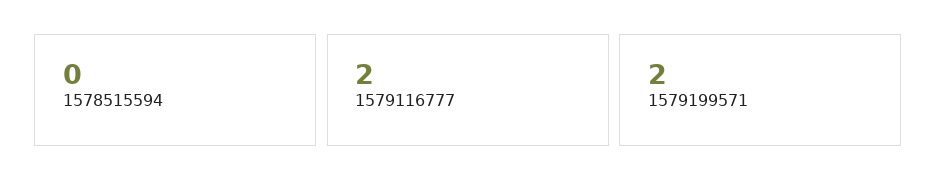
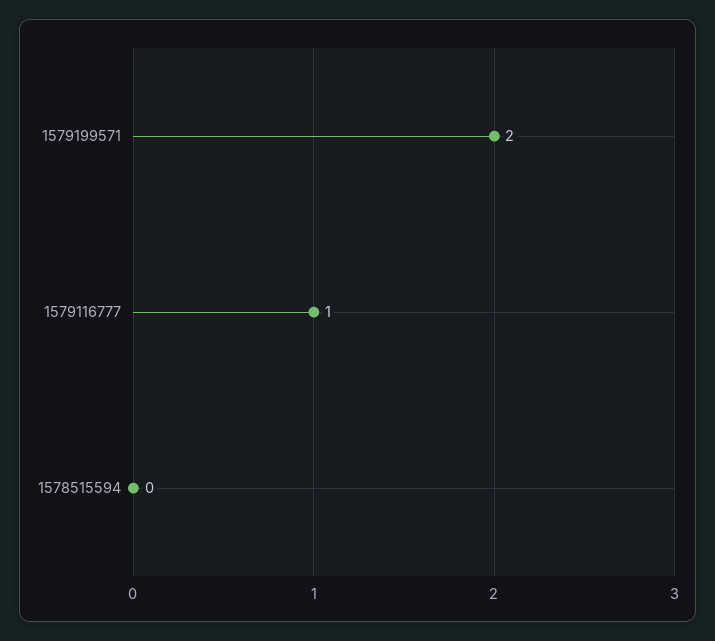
  {
    "1578515594": 0,
-   "1579116777": 2,
+   "1579116777": 1,
    "1579199571": 2
  }

